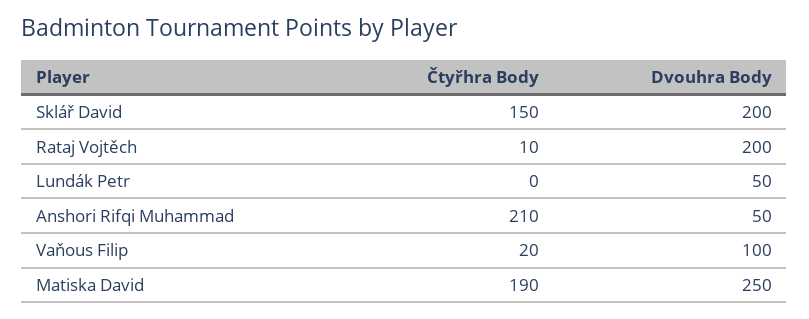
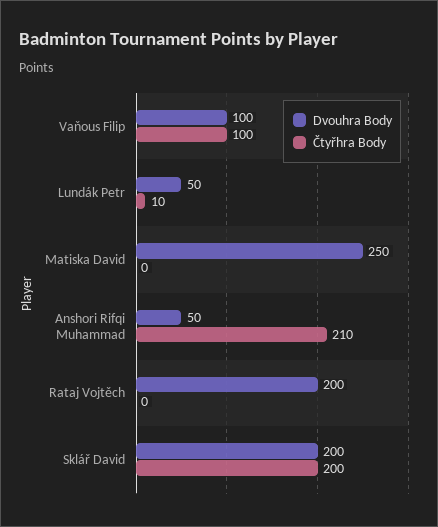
  {
    "Čtyřhra Body": {
-     "Sklář David": 150,
+     "Sklář David": 200,
-     "Rataj Vojtěch": 10,
+     "Rataj Vojtěch": 0,
-     "Lundák Petr": 0,
+     "Lundák Petr": 10,
      "Anshori Rifqi Muhammad": 210,
-     "Vaňous Filip": 20,
+     "Vaňous Filip": 100,
-     "Matiska David": 190
+     "Matiska David": 0
    },
    "Dvouhra Body": {
      "Sklář David": 200,
      "Rataj Vojtěch": 200,
      "Lundák Petr": 50,
      "Anshori Rifqi Muhammad": 50,
      "Vaňous Filip": 100,
      "Matiska David": 250
    }
  }

